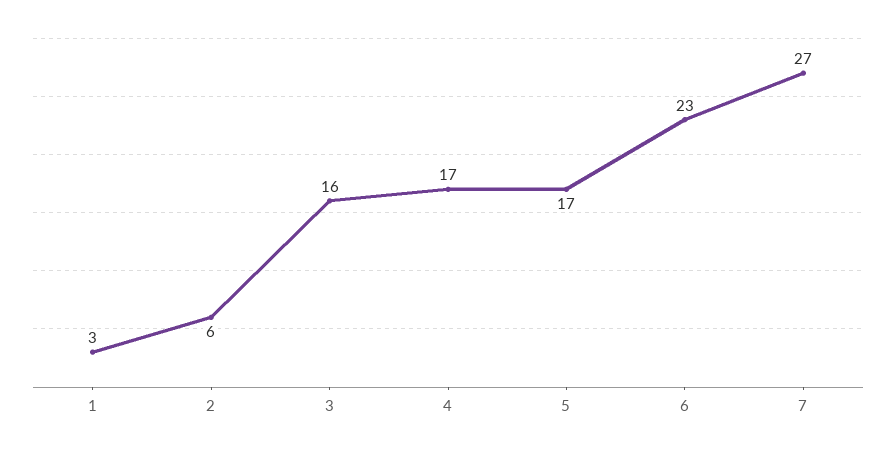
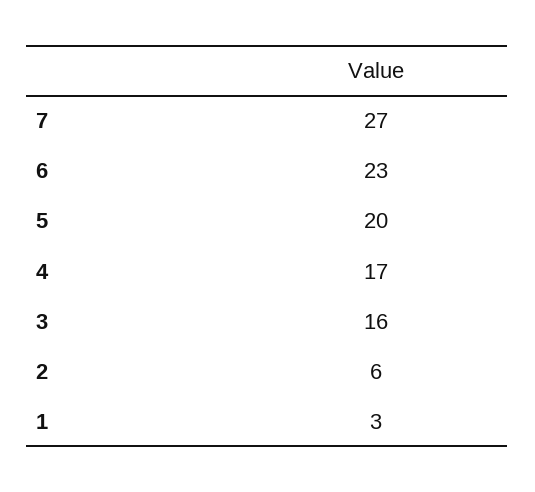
  {
    "1": 3,
    "2": 6,
    "3": 16,
    "4": 17,
-   "5": 17,
+   "5": 20,
    "6": 23,
    "7": 27
  }

